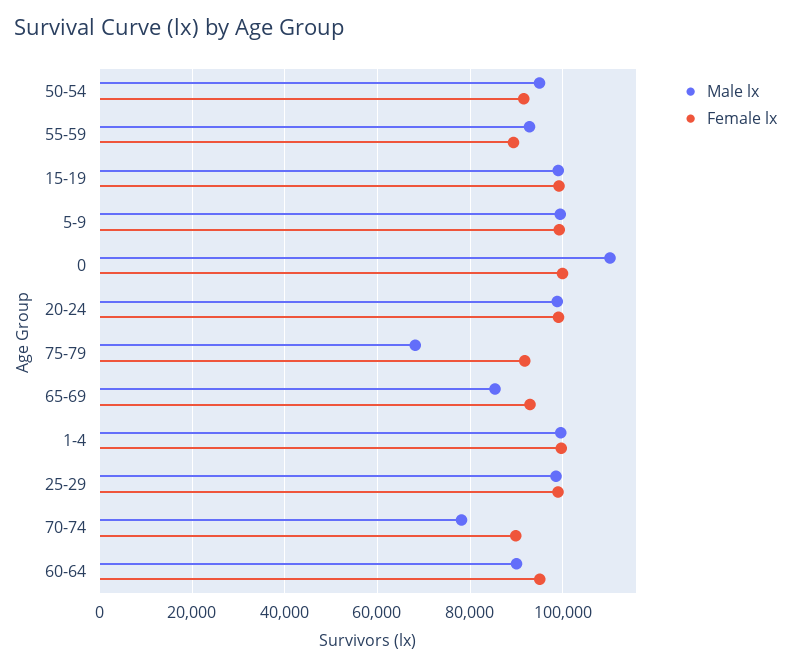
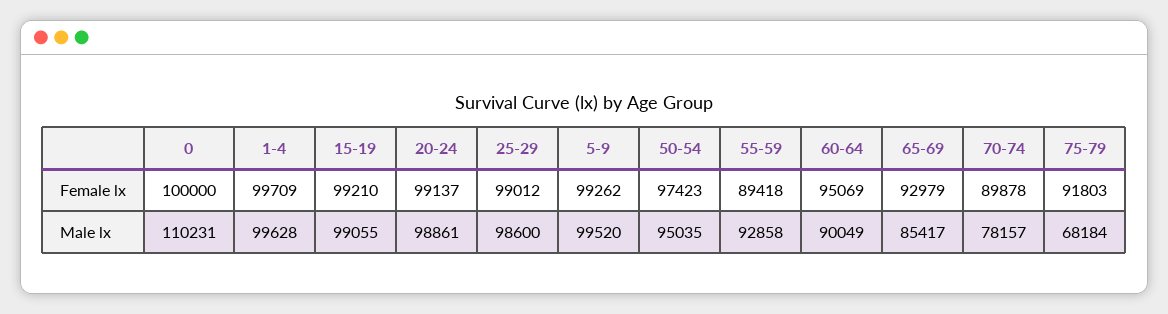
  {
    "Male lx": {
      "50-54": 95035,
      "55-59": 92858,
      "15-19": 99055,
      "5-9": 99520,
      "0": 110231,
      "20-24": 98861,
      "75-79": 68184,
      "65-69": 85417,
      "1-4": 99628,
      "25-29": 98600,
      "70-74": 78157,
      "60-64": 90049
    },
    "Female lx": {
-     "50-54": 92000,
+     "50-54": 97423,
      "55-59": 89418,
      "15-19": 99210,
      "5-9": 99262,
      "0": 100000,
      "20-24": 99137,
      "75-79": 91803,
      "65-69": 92979,
      "1-4": 99709,
      "25-29": 99012,
      "70-74": 89878,
      "60-64": 95069
    }
  }

